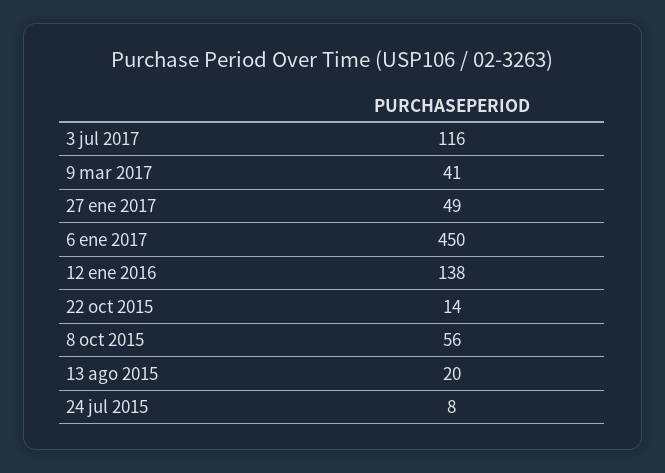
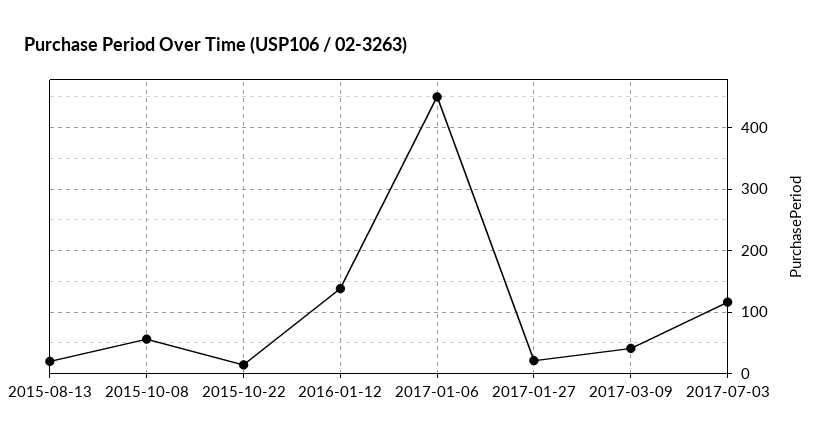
  {
    "3 jul 2017": 116,
    "9 mar 2017": 41,
-   "27 ene 2017": 49,
+   "27 ene 2017": 20,
    "6 ene 2017": 450,
    "12 ene 2016": 138,
    "22 oct 2015": 14,
    "8 oct 2015": 56,
-   "13 ago 2015": 20,
+   "13 ago 2015": 20
-   "24 jul 2015": 8
  }

